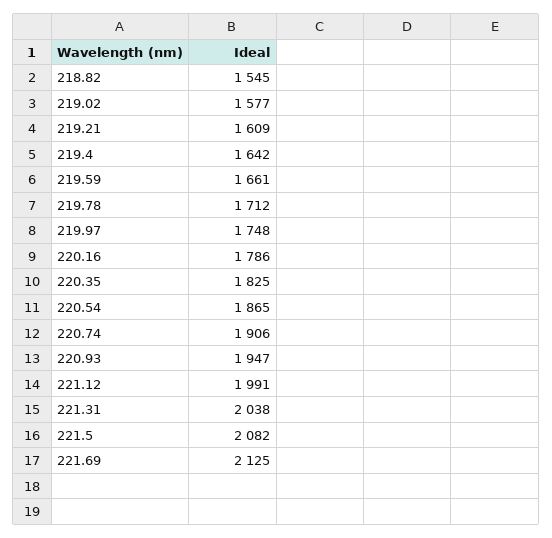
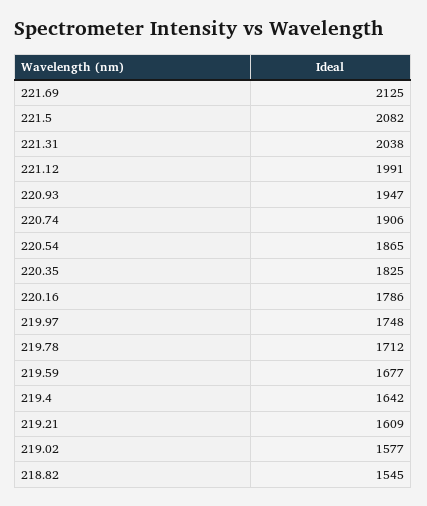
  {
    "218.82": 1545,
    "219.02": 1577,
    "219.21": 1609,
    "219.4": 1642,
-   "219.59": 1661,
+   "219.59": 1677,
    "219.78": 1712,
    "219.97": 1748,
    "220.16": 1786,
    "220.35": 1825,
    "220.54": 1865,
    "220.74": 1906,
    "220.93": 1947,
    "221.12": 1991,
    "221.31": 2038,
    "221.5": 2082,
    "221.69": 2125
  }

